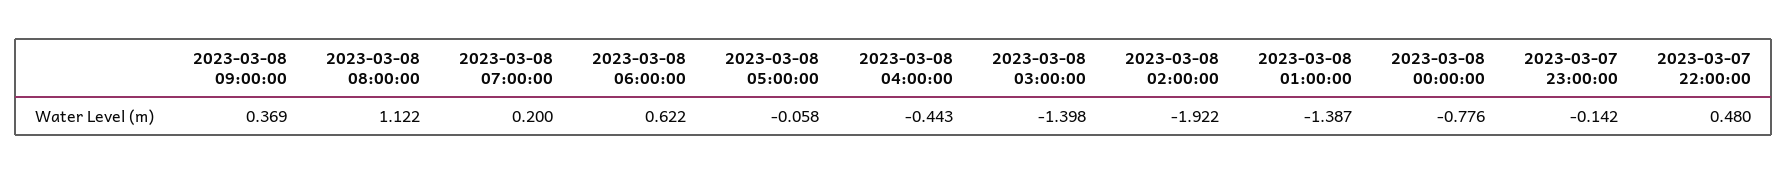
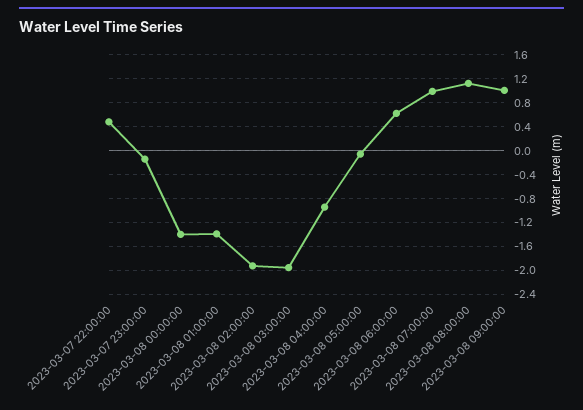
  {
-   "2023-03-08 09:00:00": 0.369,
+   "2023-03-08 09:00:00": 1,
    "2023-03-08 08:00:00": 1.122,
-   "2023-03-08 07:00:00": 0.2,
+   "2023-03-08 07:00:00": 1,
    "2023-03-08 06:00:00": 0.622,
    "2023-03-08 05:00:00": -0.058,
-   "2023-03-08 04:00:00": -0.443,
+   "2023-03-08 04:00:00": -1,
-   "2023-03-08 03:00:00": -1.398,
+   "2023-03-08 03:00:00": -2,
    "2023-03-08 02:00:00": -1.922,
    "2023-03-08 01:00:00": -1.387,
-   "2023-03-08 00:00:00": -0.776,
+   "2023-03-08 00:00:00": -1.4,
    "2023-03-07 23:00:00": -0.142,
    "2023-03-07 22:00:00": 0.48
  }

